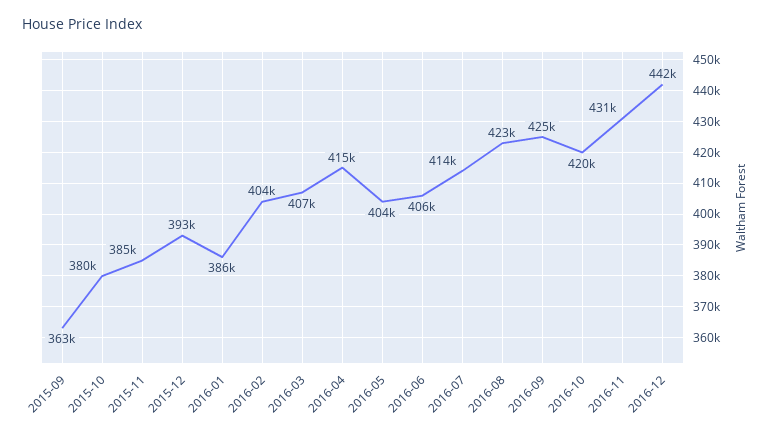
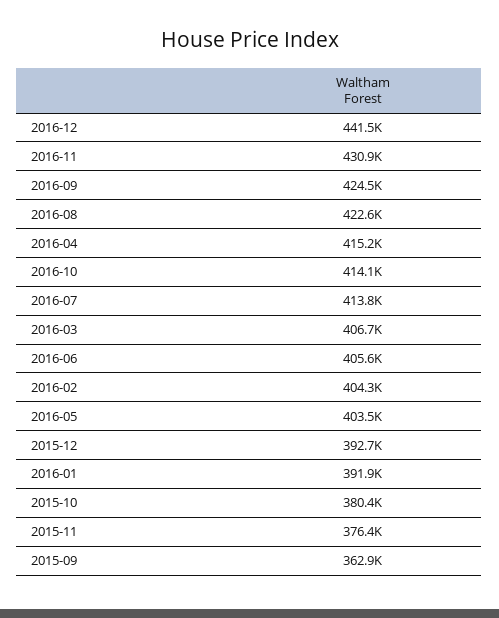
  {
    "2015-09": 362900,
    "2015-10": 380400,
-   "2015-11": 385000,
+   "2015-11": 376400,
    "2015-12": 392700,
-   "2016-01": 386000,
+   "2016-01": 391900,
    "2016-02": 404300,
    "2016-03": 406700,
    "2016-04": 415200,
    "2016-05": 403500,
    "2016-06": 405600,
    "2016-07": 413800,
    "2016-08": 422600,
    "2016-09": 424500,
-   "2016-10": 420000,
+   "2016-10": 414100,
    "2016-11": 430900,
    "2016-12": 441500
  }

